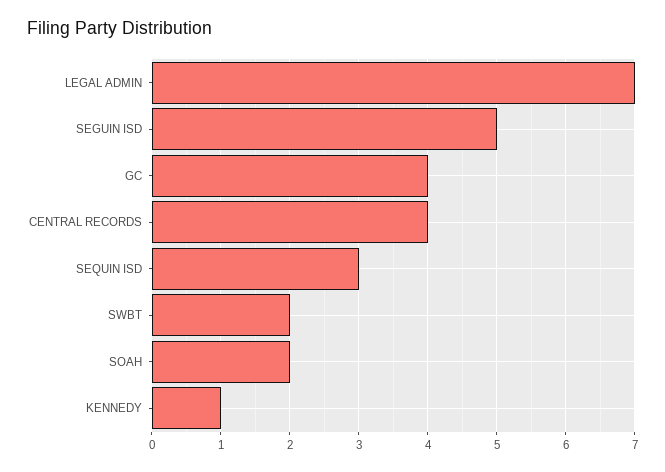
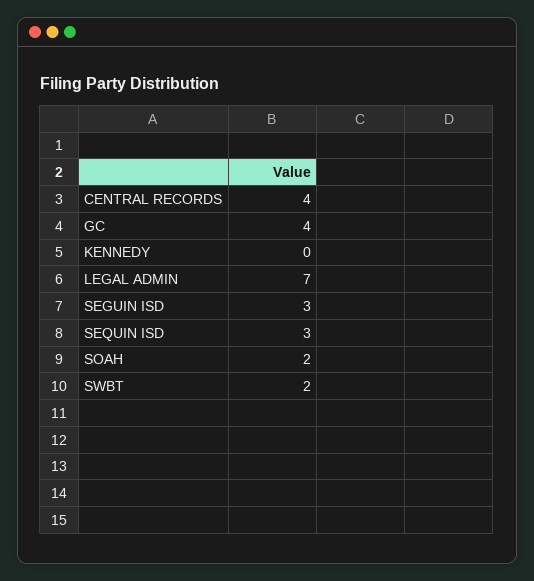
  {
    "LEGAL ADMIN": 7,
-   "SEGUIN ISD": 5,
+   "SEGUIN ISD": 3,
    "GC": 4,
    "CENTRAL RECORDS": 4,
    "SEQUIN ISD": 3,
    "SWBT": 2,
    "SOAH": 2,
-   "KENNEDY": 1
+   "KENNEDY": 0
  }

